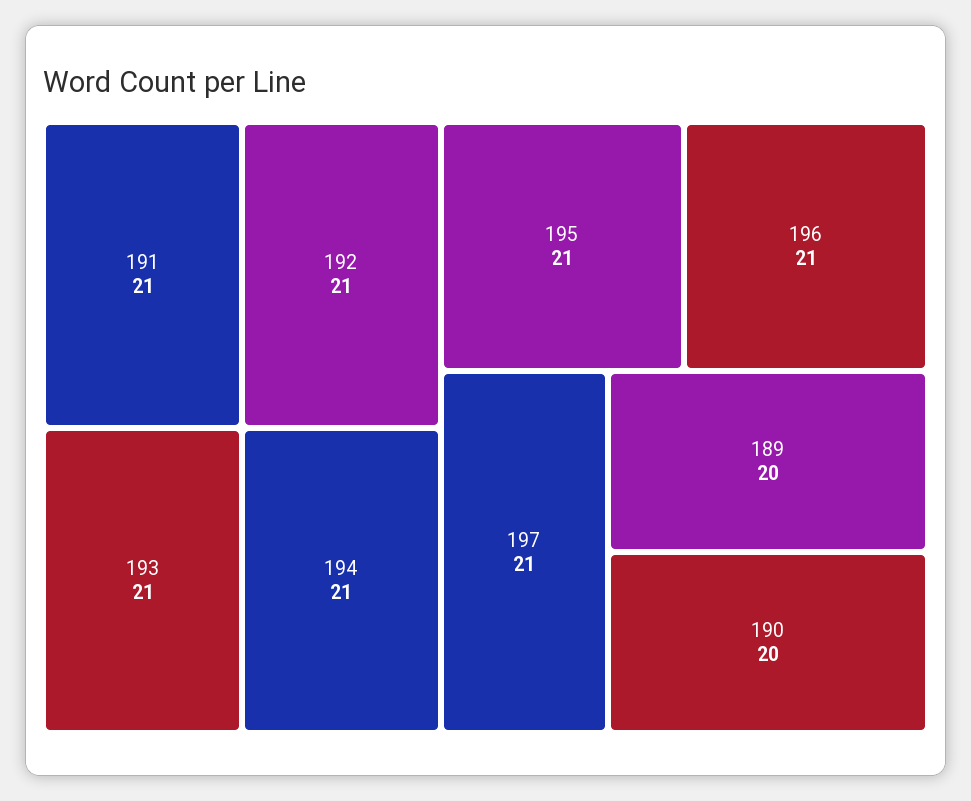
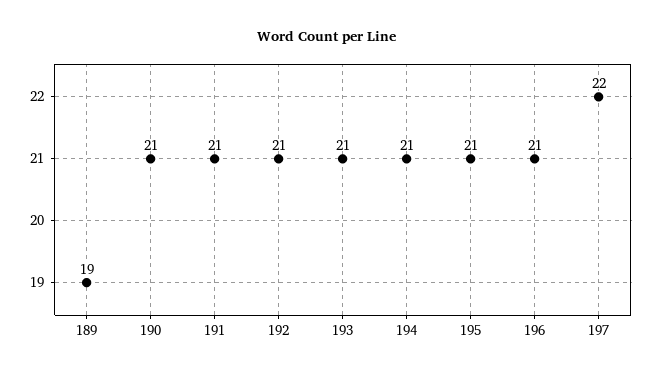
  {
    "191": 21,
    "192": 21,
    "193": 21,
    "194": 21,
    "195": 21,
    "196": 21,
-   "197": 21,
+   "197": 22,
-   "189": 20,
+   "189": 19,
-   "190": 20
+   "190": 21
  }

